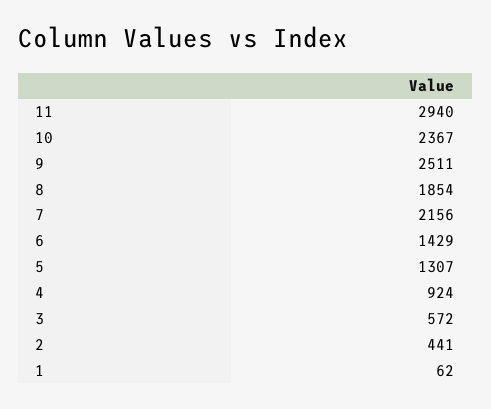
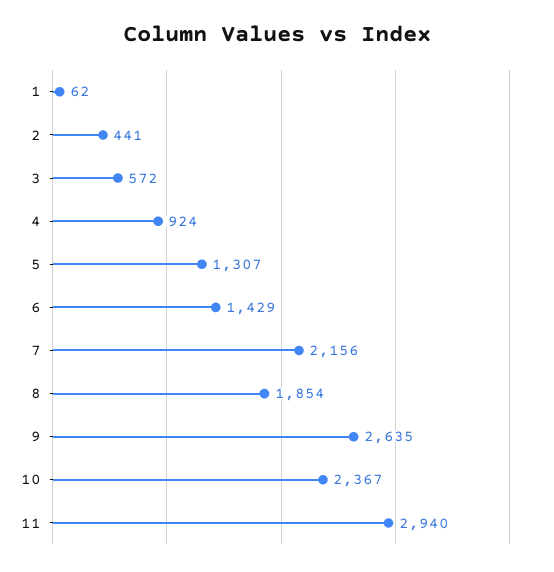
  {
    "11": 2940,
    "10": 2367,
-   "9": 2511,
+   "9": 2635,
    "8": 1854,
    "7": 2156,
    "6": 1429,
    "5": 1307,
    "4": 924,
    "3": 572,
    "2": 441,
    "1": 62
  }

